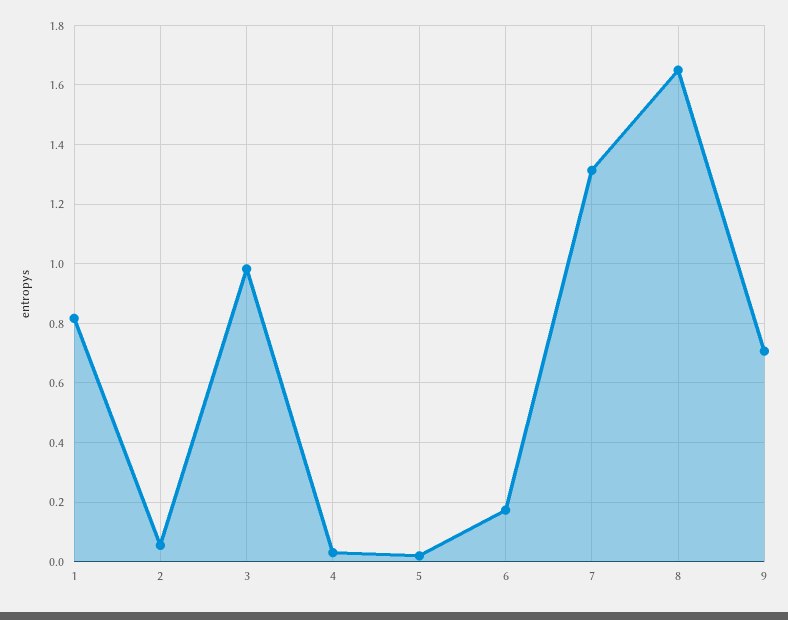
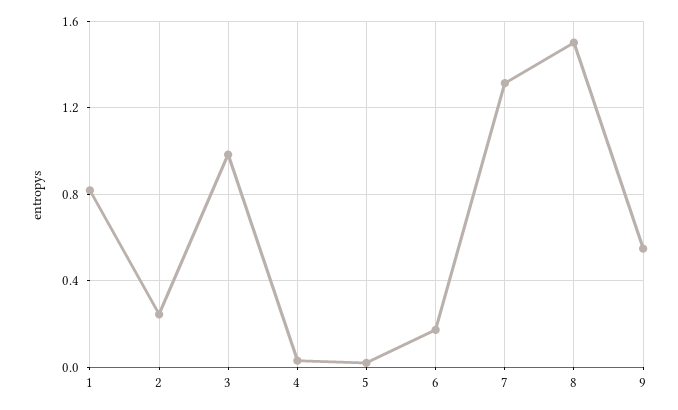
  {
    "1": 0.825,
-   "2": 0.05,
+   "2": 0.25,
    "3": 0.975,
    "4": 0.025,
    "5": 0.025,
    "6": 0.175,
    "7": 1.325,
-   "8": 1.65,
+   "8": 1.5,
-   "9": 0.7
+   "9": 0.55
  }

